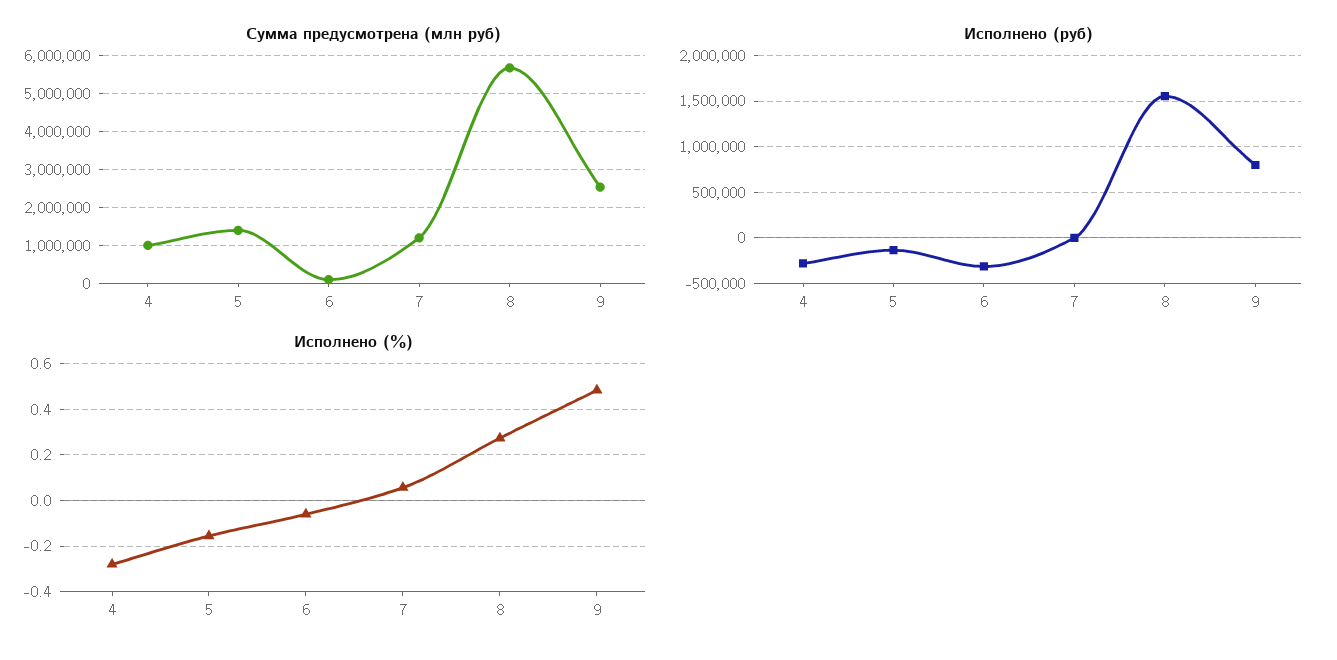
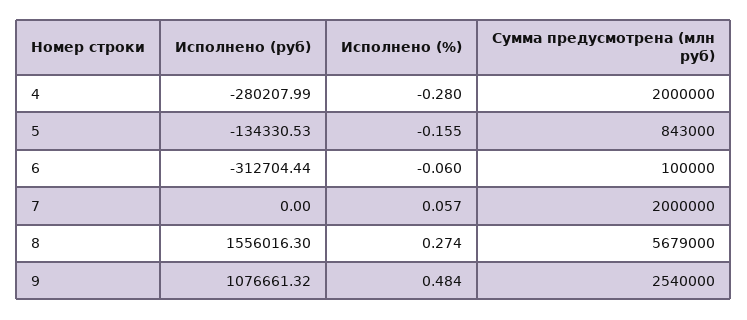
  {
    "Сумма предусмотрена (млн руб)": {
-     "4": 1000000,
+     "4": 2000000,
-     "5": 1400000,
+     "5": 843000,
      "6": 100000,
-     "7": 1200000,
+     "7": 2000000,
      "8": 5679000,
      "9": 2540000
    },
    "Исполнено (руб)": {
      "4": -280207.99,
      "5": -134330.53,
      "6": -312704.44,
      "7": 0,
      "8": 1556016.3,
-     "9": 800000
+     "9": 1076661.32
    },
    "Исполнено (%)": {
      "4": -0.28,
      "5": -0.155,
      "6": -0.06,
      "7": 0.057,
      "8": 0.274,
      "9": 0.484
    }
  }

